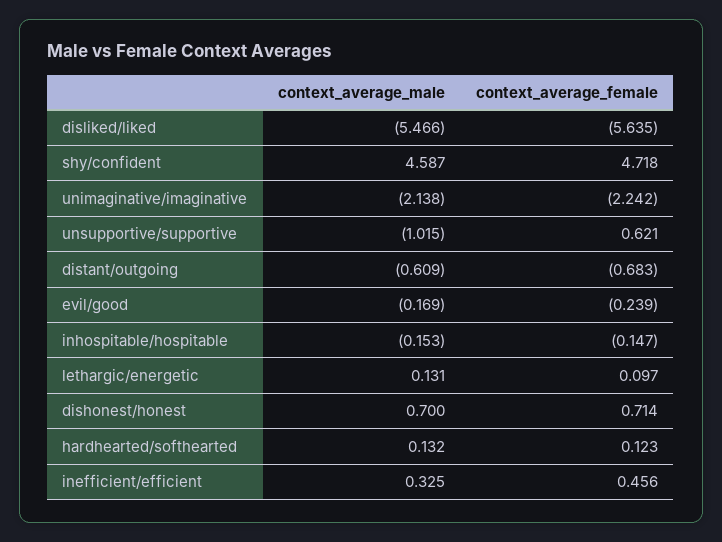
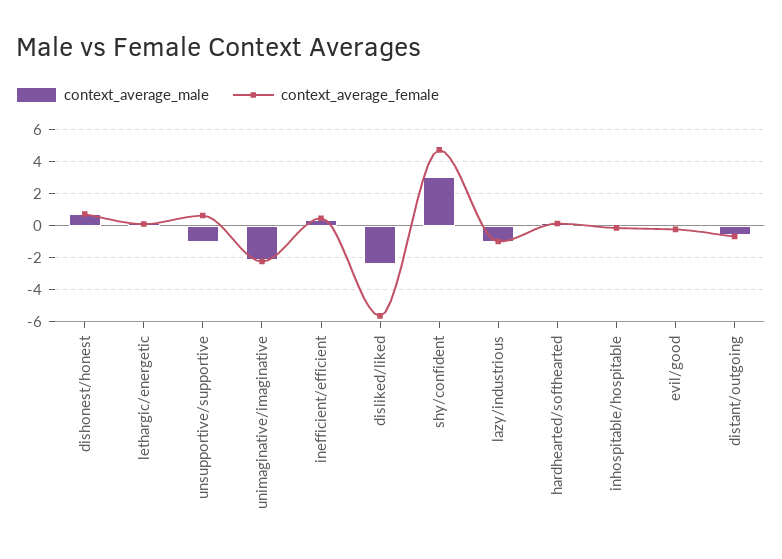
  {
    "context_average_male": {
-     "disliked/liked": -5.466,
+     "disliked/liked": -2.5,
-     "shy/confident": 4.587,
+     "shy/confident": 3,
      "unimaginative/imaginative": -2.138,
      "unsupportive/supportive": -1.015,
      "distant/outgoing": -0.609,
      "evil/good": -0.169,
      "inhospitable/hospitable": -0.153,
      "lethargic/energetic": 0.131,
      "dishonest/honest": 0.7,
      "hardhearted/softhearted": 0.132,
-     "inefficient/efficient": 0.325
+     "inefficient/efficient": 0.325,
+     "lazy/industrious": -1
    },
    "context_average_female": {
      "disliked/liked": -5.635,
      "shy/confident": 4.718,
      "unimaginative/imaginative": -2.242,
      "unsupportive/supportive": 0.621,
      "distant/outgoing": -0.683,
      "evil/good": -0.239,
      "inhospitable/hospitable": -0.147,
      "lethargic/energetic": 0.097,
      "dishonest/honest": 0.714,
      "hardhearted/softhearted": 0.123,
-     "inefficient/efficient": 0.456
+     "inefficient/efficient": 0.456,
+     "lazy/industrious": -1
    }
  }

